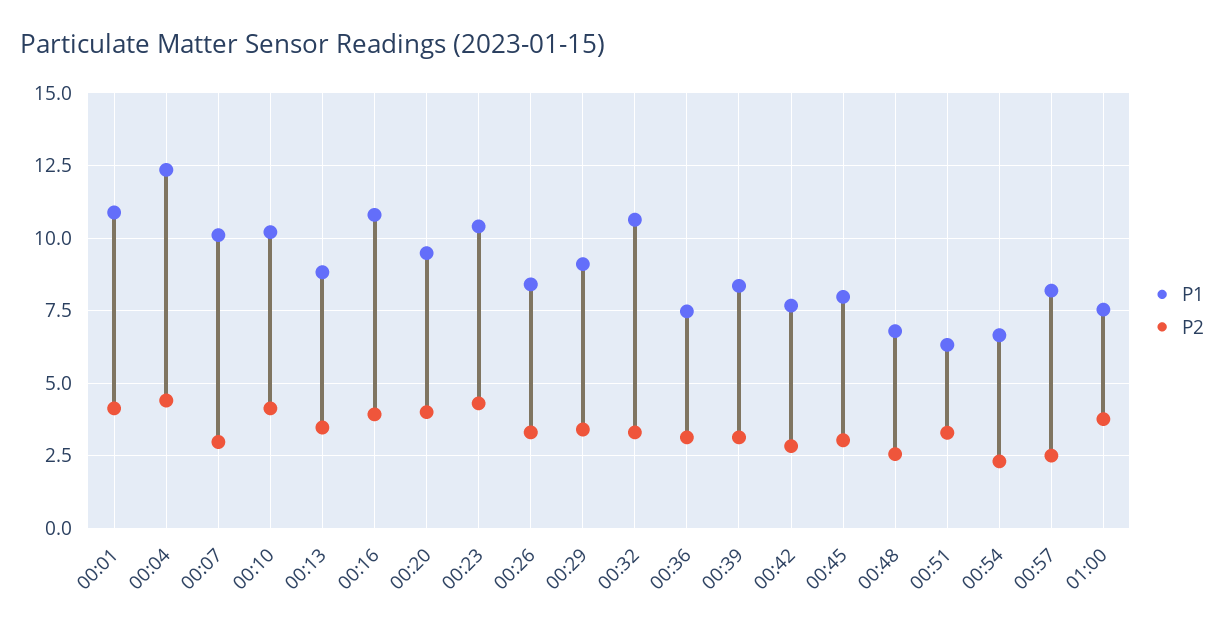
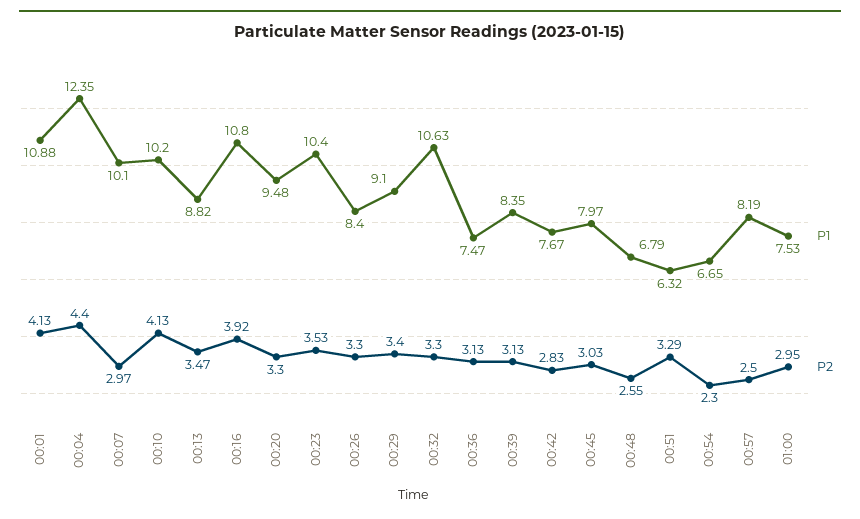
  {
    "P1": {
      "00:01": 10.88,
      "00:04": 12.35,
      "00:07": 10.1,
      "00:10": 10.2,
      "00:13": 8.82,
      "00:16": 10.8,
      "00:20": 9.48,
      "00:23": 10.4,
      "00:26": 8.4,
      "00:29": 9.1,
      "00:32": 10.63,
      "00:36": 7.47,
      "00:39": 8.35,
      "00:42": 7.67,
      "00:45": 7.97,
      "00:48": 6.79,
      "00:51": 6.32,
      "00:54": 6.65,
      "00:57": 8.19,
      "01:00": 7.53
    },
    "P2": {
      "00:01": 4.13,
      "00:04": 4.4,
      "00:07": 2.97,
      "00:10": 4.13,
      "00:13": 3.47,
      "00:16": 3.92,
-     "00:20": 4,
+     "00:20": 3.3,
-     "00:23": 4.25,
+     "00:23": 3.53,
      "00:26": 3.3,
      "00:29": 3.4,
      "00:32": 3.3,
      "00:36": 3.13,
      "00:39": 3.13,
      "00:42": 2.83,
      "00:45": 3.03,
      "00:48": 2.55,
      "00:51": 3.29,
      "00:54": 2.3,
      "00:57": 2.5,
-     "01:00": 3.75
+     "01:00": 2.95
    }
  }

